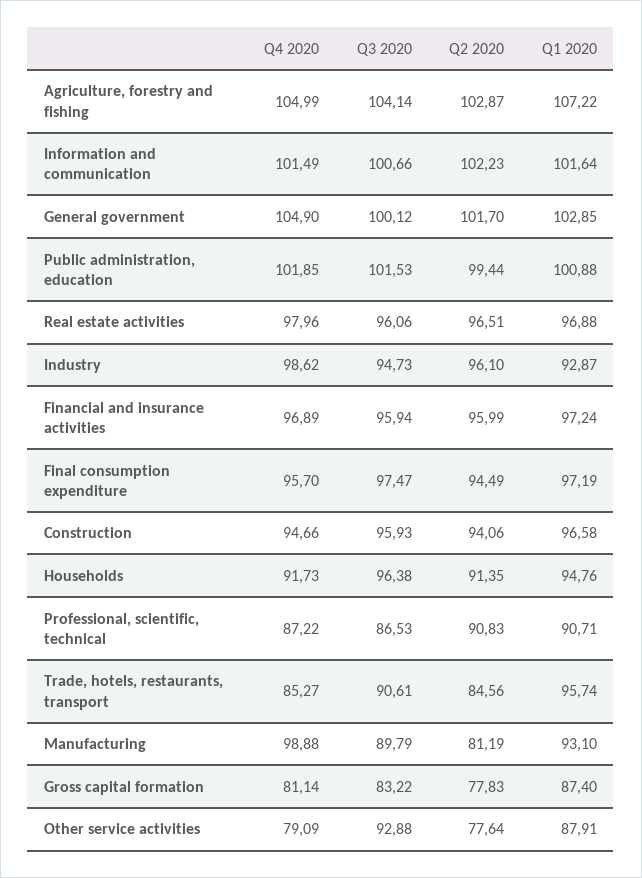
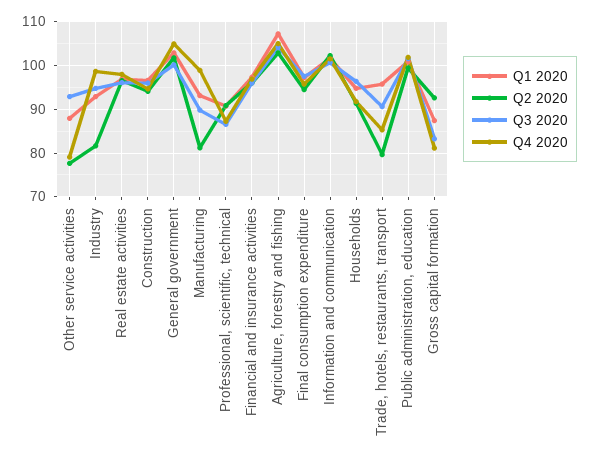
  {
    "Q4 2020": {
      "Agriculture, forestry and fishing": 104.99,
      "Information and communication": 101.49,
      "General government": 104.9,
      "Public administration, education": 101.85,
      "Real estate activities": 97.96,
      "Industry": 98.62,
      "Financial and insurance activities": 96.89,
      "Final consumption expenditure": 95.7,
      "Construction": 94.66,
      "Households": 91.73,
      "Professional, scientific, technical": 87.22,
      "Trade, hotels, restaurants, transport": 85.27,
      "Manufacturing": 98.88,
      "Gross capital formation": 81.14,
      "Other service activities": 79.09
    },
    "Q3 2020": {
      "Agriculture, forestry and fishing": 104.14,
      "Information and communication": 100.66,
      "General government": 100.12,
      "Public administration, education": 101.53,
      "Real estate activities": 96.06,
      "Industry": 94.73,
      "Financial and insurance activities": 95.94,
      "Final consumption expenditure": 97.47,
      "Construction": 95.93,
      "Households": 96.38,
      "Professional, scientific, technical": 86.53,
      "Trade, hotels, restaurants, transport": 90.61,
      "Manufacturing": 89.79,
      "Gross capital formation": 83.22,
      "Other service activities": 92.88
    },
    "Q2 2020": {
      "Agriculture, forestry and fishing": 102.87,
      "Information and communication": 102.23,
      "General government": 101.7,
      "Public administration, education": 99.44,
      "Real estate activities": 96.51,
-     "Industry": 96.1,
+     "Industry": 82,
      "Financial and insurance activities": 95.99,
      "Final consumption expenditure": 94.49,
      "Construction": 94.06,
      "Households": 91.35,
      "Professional, scientific, technical": 90.83,
-     "Trade, hotels, restaurants, transport": 84.56,
+     "Trade, hotels, restaurants, transport": 80,
      "Manufacturing": 81.19,
-     "Gross capital formation": 77.83,
+     "Gross capital formation": 92,
      "Other service activities": 77.64
    },
    "Q1 2020": {
      "Agriculture, forestry and fishing": 107.22,
      "Information and communication": 101.64,
      "General government": 102.85,
      "Public administration, education": 100.88,
      "Real estate activities": 96.88,
      "Industry": 92.87,
      "Financial and insurance activities": 97.24,
      "Final consumption expenditure": 97.19,
      "Construction": 96.58,
      "Households": 94.76,
      "Professional, scientific, technical": 90.71,
      "Trade, hotels, restaurants, transport": 95.74,
      "Manufacturing": 93.1,
      "Gross capital formation": 87.4,
      "Other service activities": 87.91
    }
  }

